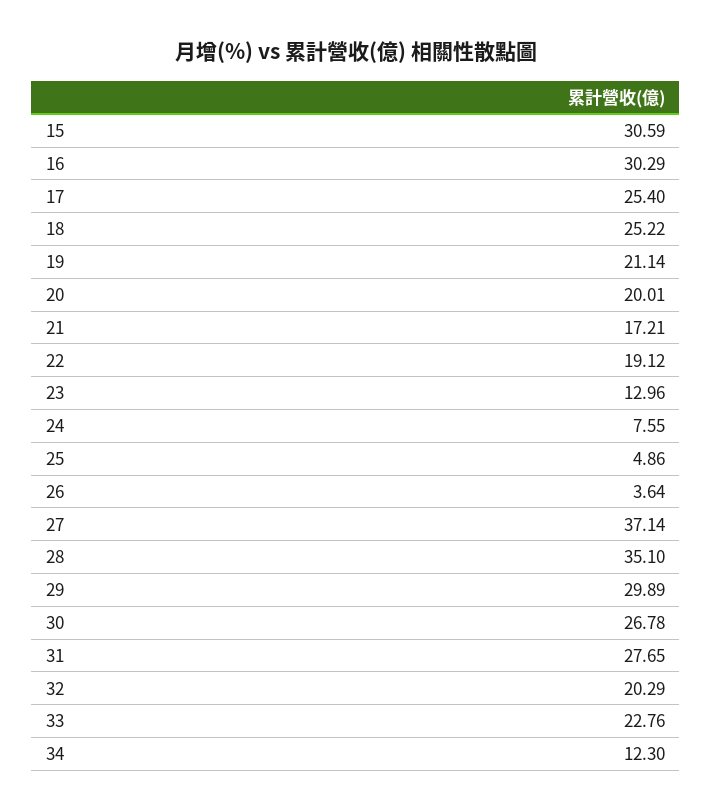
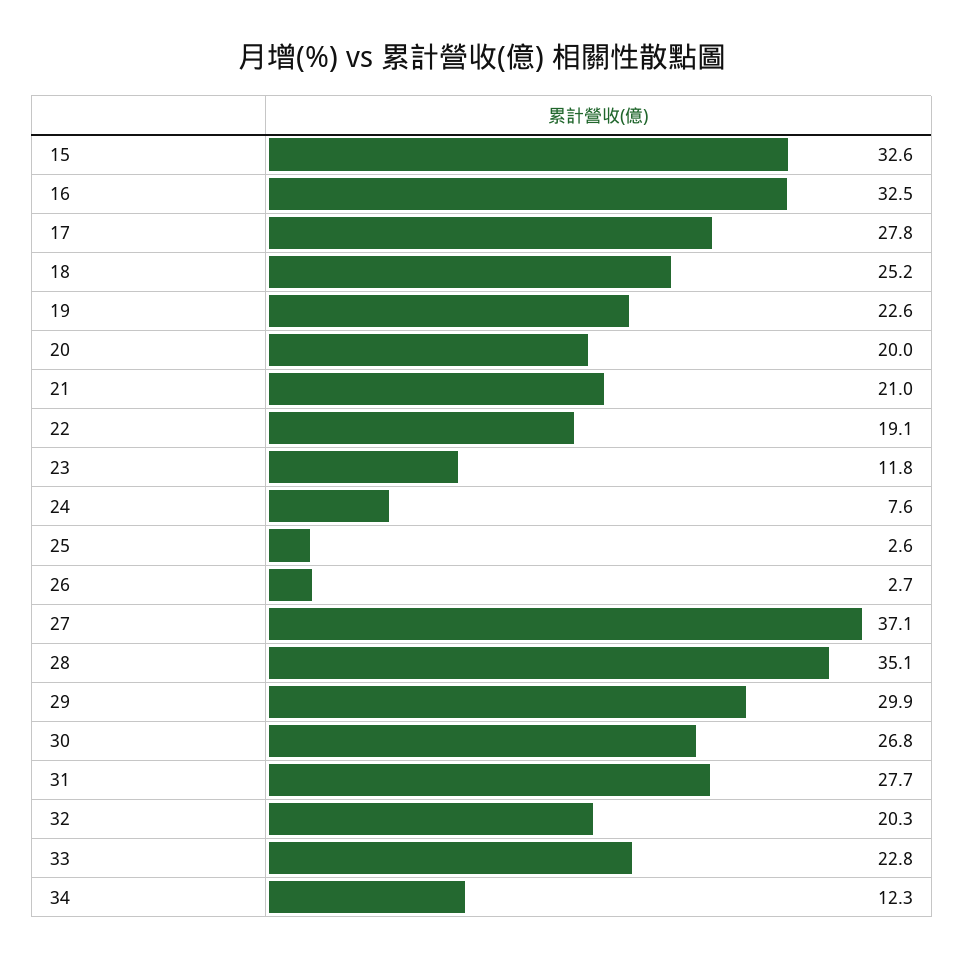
  {
-   "15": 30.59,
+   "15": 32.6,
-   "16": 30.29,
+   "16": 32.5,
-   "17": 25.4,
+   "17": 27.8,
    "18": 25.22,
-   "19": 21.14,
+   "19": 22.6,
    "20": 20.01,
-   "21": 17.21,
+   "21": 21,
    "22": 19.12,
-   "23": 12.96,
+   "23": 11.8,
    "24": 7.55,
-   "25": 4.86,
+   "25": 2.6,
-   "26": 3.64,
+   "26": 2.7,
    "27": 37.14,
    "28": 35.1,
    "29": 29.89,
    "30": 26.78,
    "31": 27.65,
    "32": 20.29,
    "33": 22.76,
    "34": 12.3
  }

